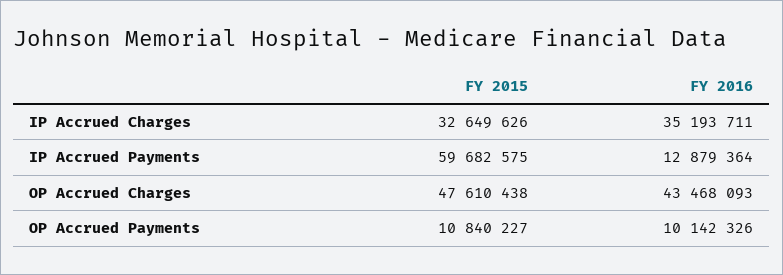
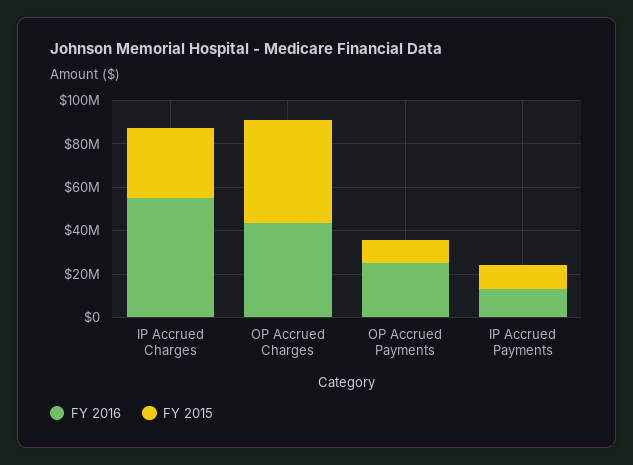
  {
    "FY 2015": {
      "IP Accrued Charges": 32649626,
-     "IP Accrued Payments": 59682575,
+     "IP Accrued Payments": 10000000,
      "OP Accrued Charges": 47610438,
      "OP Accrued Payments": 10840227
    },
    "FY 2016": {
-     "IP Accrued Charges": 35193711,
+     "IP Accrued Charges": 55000000,
      "IP Accrued Payments": 12879364,
      "OP Accrued Charges": 43468093,
-     "OP Accrued Payments": 10142326
+     "OP Accrued Payments": 25000000
    }
  }

